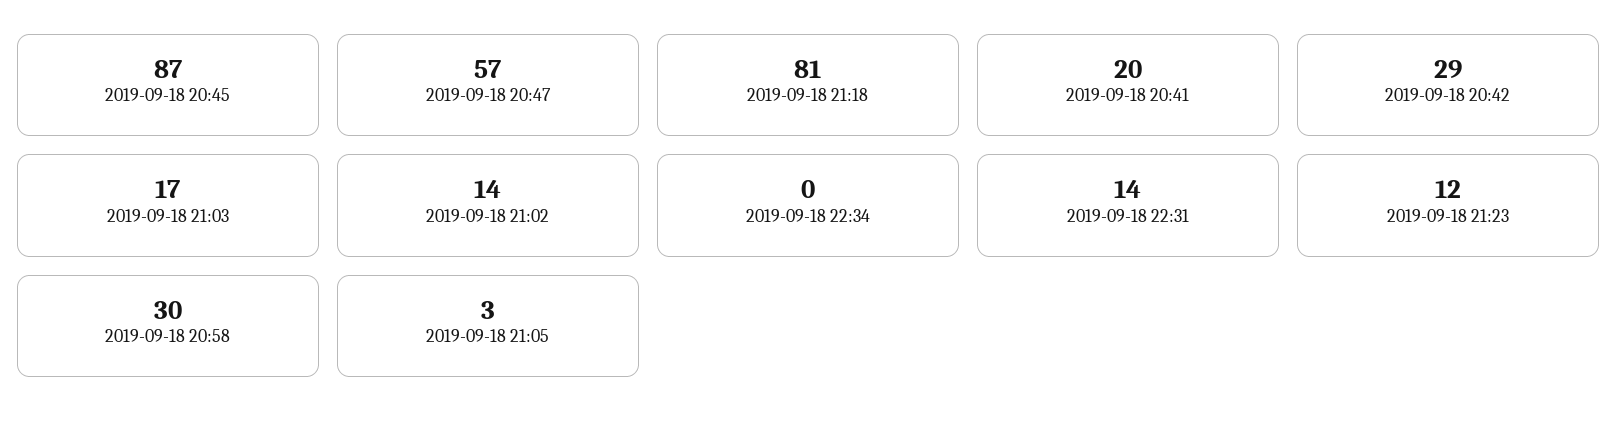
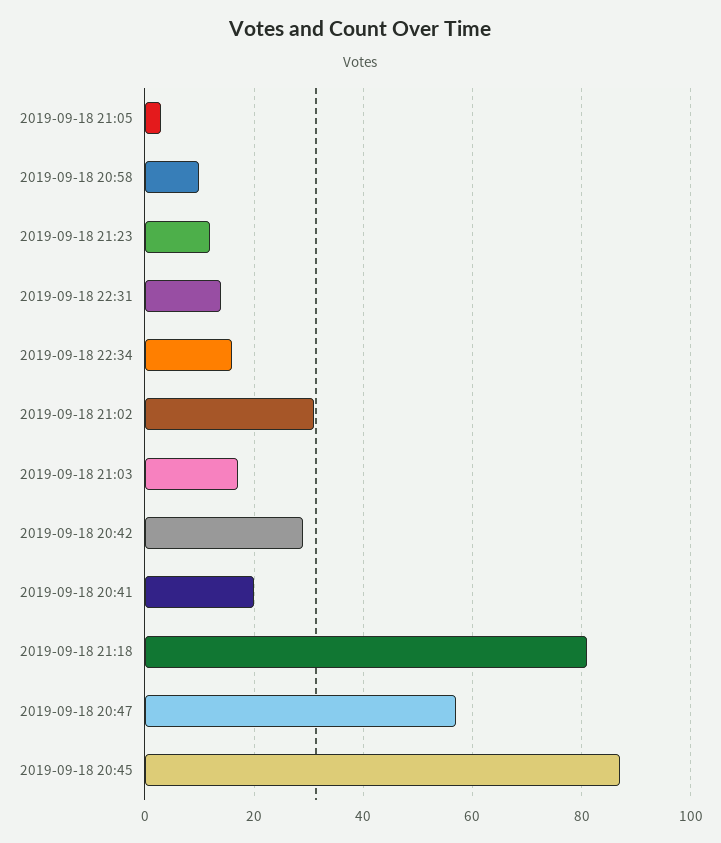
  {
    "2019-09-18 20:45": 87,
    "2019-09-18 20:47": 57,
    "2019-09-18 21:18": 81,
    "2019-09-18 20:41": 20,
    "2019-09-18 20:42": 29,
    "2019-09-18 21:03": 17,
-   "2019-09-18 21:02": 14,
+   "2019-09-18 21:02": 30,
-   "2019-09-18 22:34": 0,
+   "2019-09-18 22:34": 15,
    "2019-09-18 22:31": 14,
    "2019-09-18 21:23": 12,
-   "2019-09-18 20:58": 30,
+   "2019-09-18 20:58": 10,
    "2019-09-18 21:05": 3
  }

